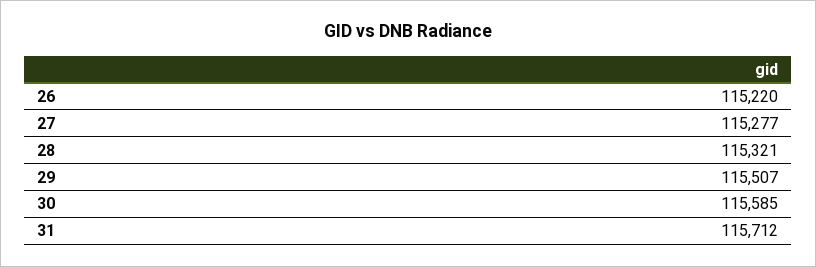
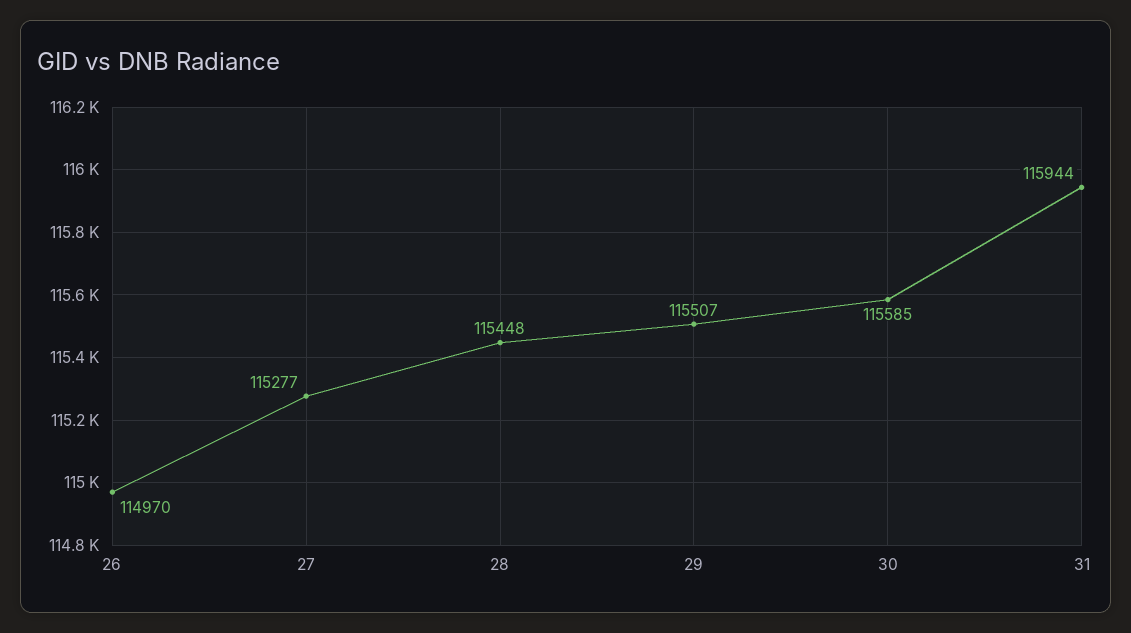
  {
-   "26": 115220,
+   "26": 114970,
    "27": 115277,
-   "28": 115321,
+   "28": 115448,
    "29": 115507,
    "30": 115585,
-   "31": 115712
+   "31": 115944
  }

